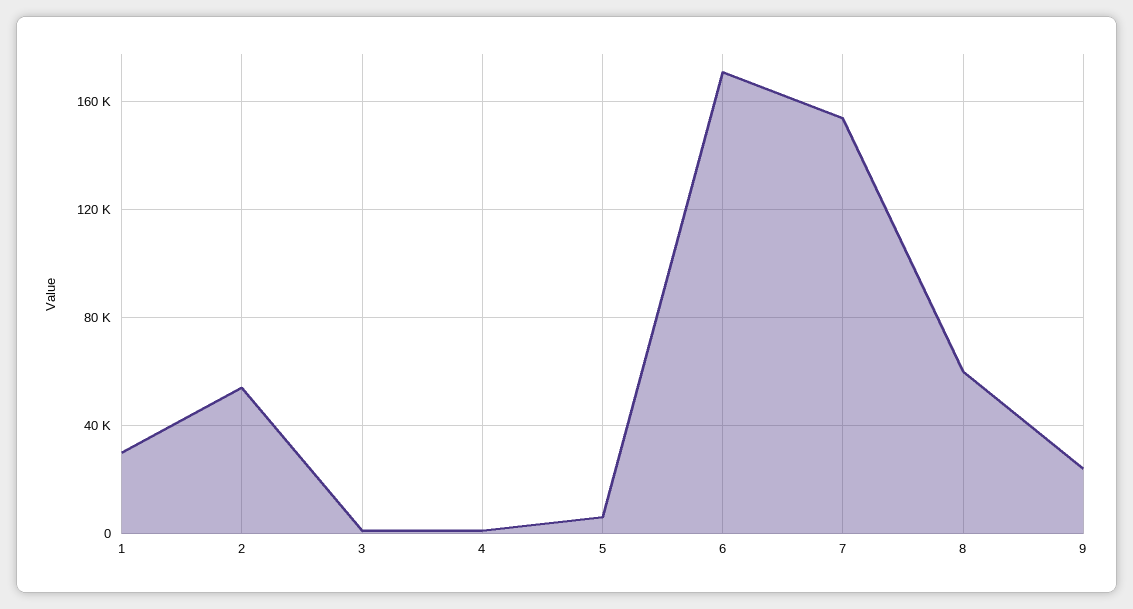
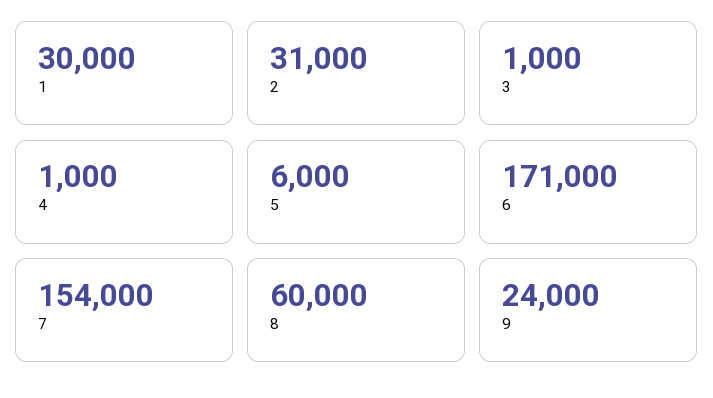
  {
    "1": 30000,
-   "2": 55000,
+   "2": 31000,
    "3": 1000,
    "4": 1000,
    "5": 6000,
    "6": 171000,
    "7": 154000,
    "8": 60000,
    "9": 24000
  }

